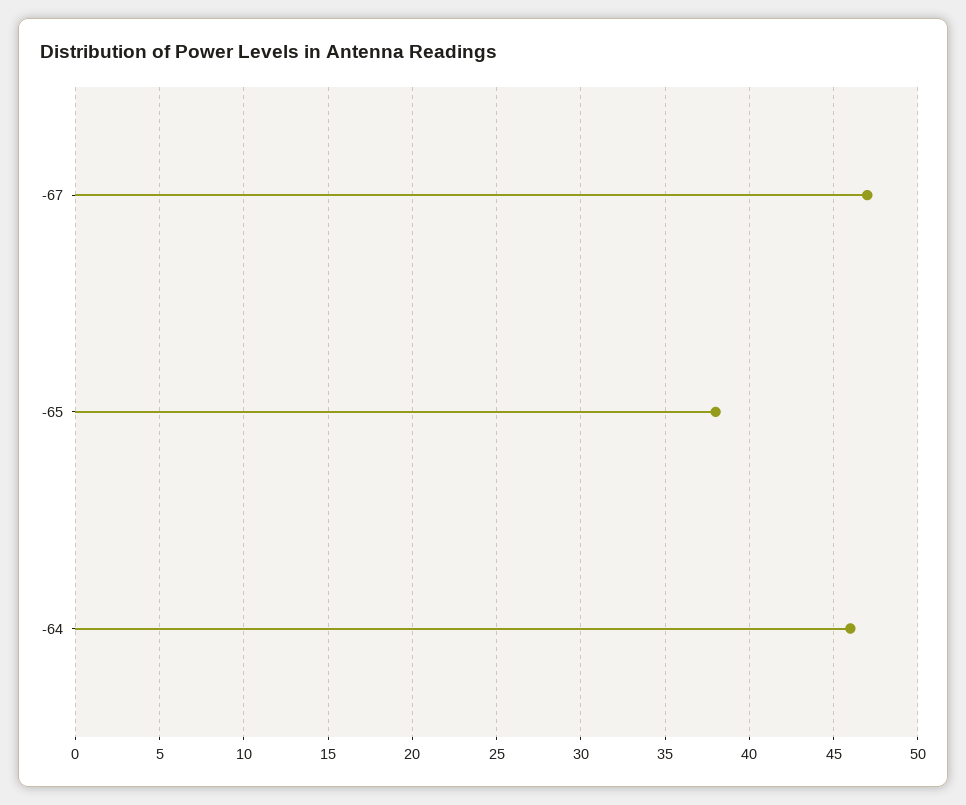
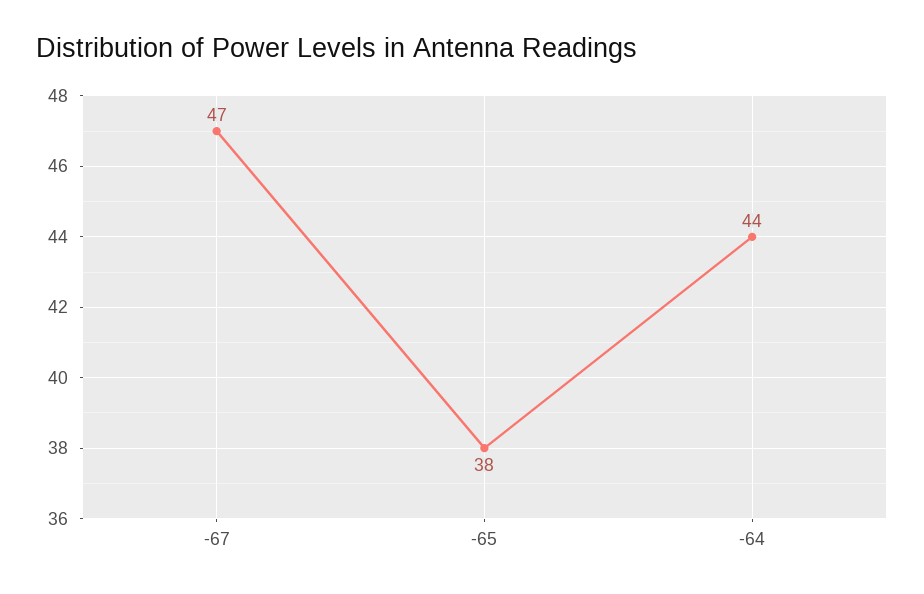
  {
    "-67": 47,
    "-65": 38,
-   "-64": 46
+   "-64": 44
  }

